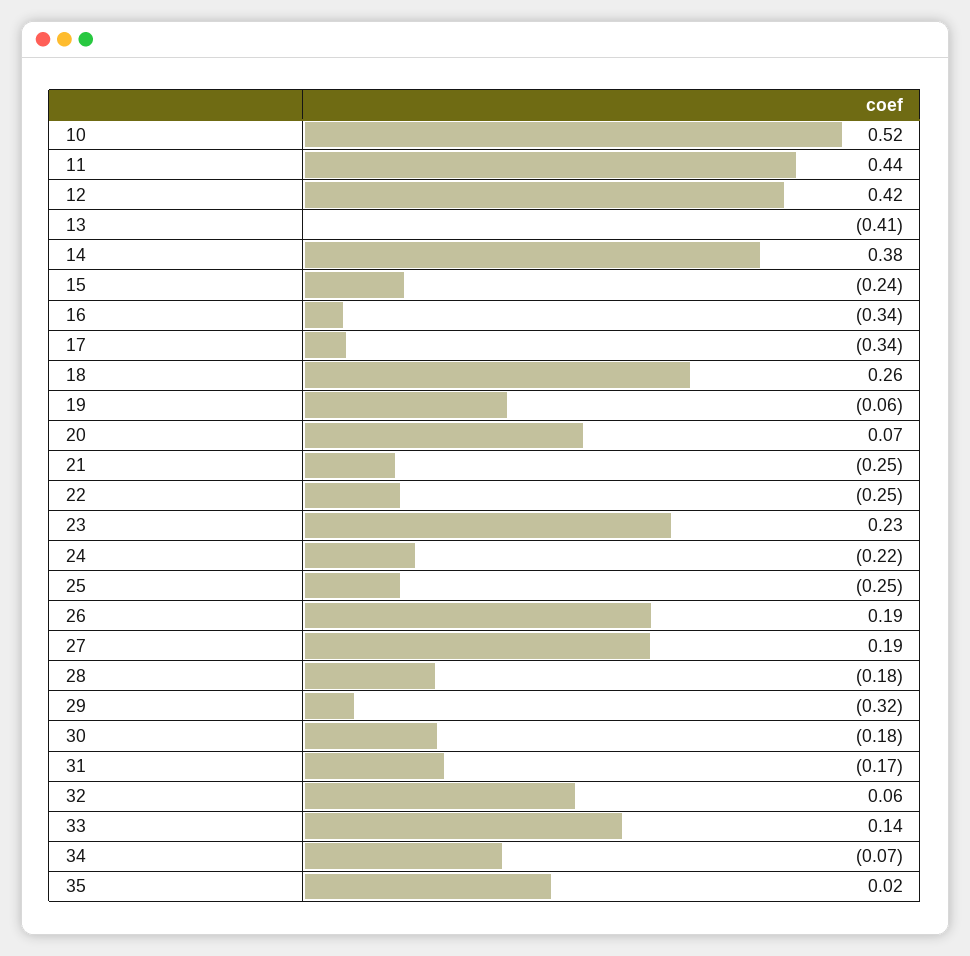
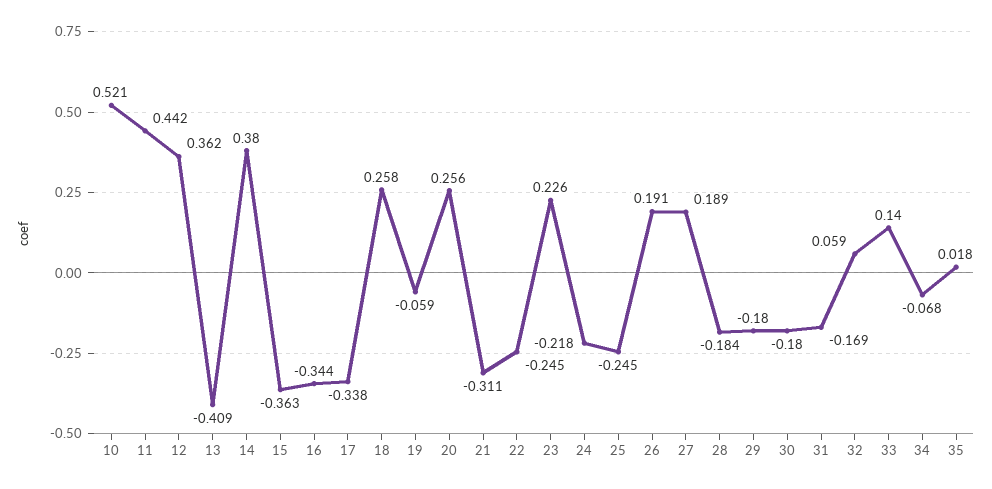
  {
    "10": 0.521,
    "11": 0.442,
-   "12": 0.42,
+   "12": 0.362,
    "13": -0.409,
    "14": 0.38,
-   "15": -0.24,
+   "15": -0.363,
    "16": -0.344,
    "17": -0.338,
    "18": 0.258,
    "19": -0.059,
-   "20": 0.07,
+   "20": 0.256,
-   "21": -0.25,
+   "21": -0.311,
    "22": -0.245,
    "23": 0.226,
    "24": -0.218,
    "25": -0.245,
    "26": 0.191,
    "27": 0.189,
    "28": -0.184,
-   "29": -0.32,
+   "29": -0.18,
    "30": -0.18,
    "31": -0.169,
    "32": 0.059,
    "33": 0.14,
    "34": -0.068,
    "35": 0.018
  }

